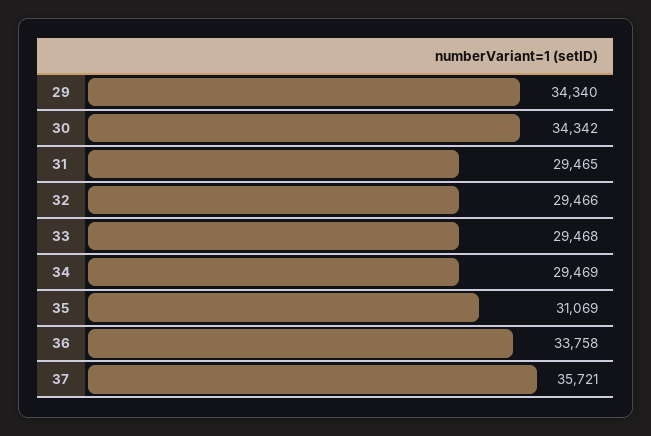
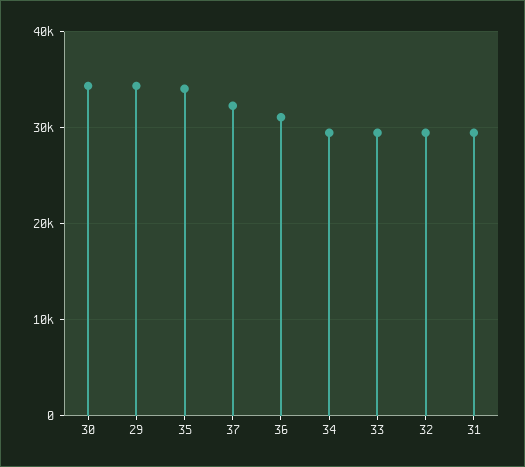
  {
    "29": 34340,
    "30": 34342,
    "31": 29465,
    "32": 29466,
    "33": 29468,
    "34": 29469,
-   "35": 31069,
+   "35": 34000,
-   "36": 33758,
+   "36": 31000,
-   "37": 35721
+   "37": 32000
  }

